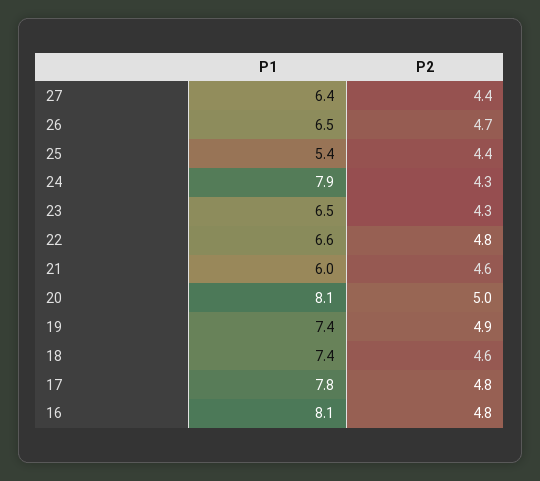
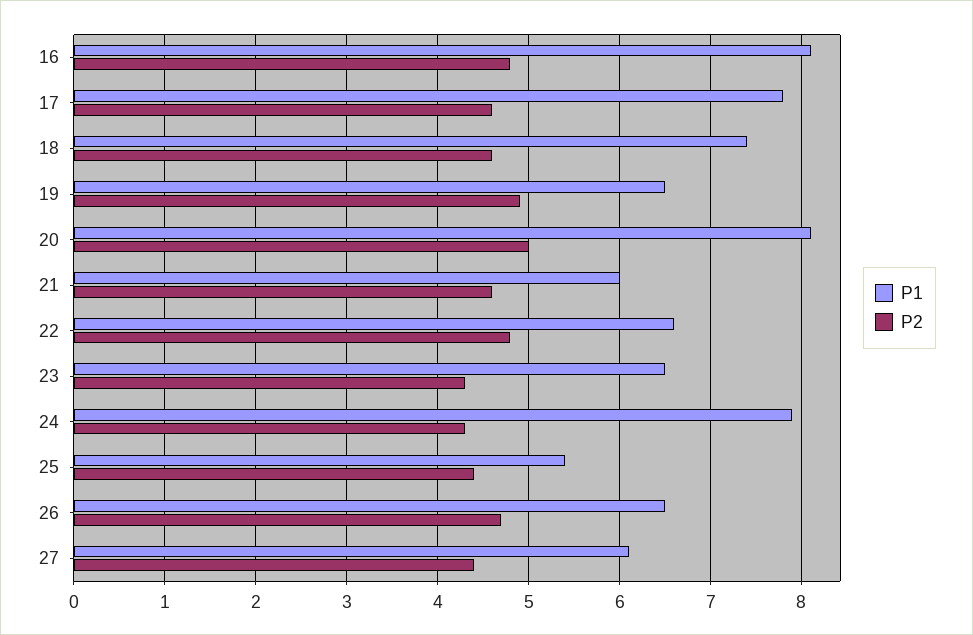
  {
    "P1": {
-     "27": 6.4,
+     "27": 6.1,
      "26": 6.5,
      "25": 5.4,
      "24": 7.9,
      "23": 6.5,
      "22": 6.6,
      "21": 6,
      "20": 8.1,
-     "19": 7.4,
+     "19": 6.5,
      "18": 7.4,
      "17": 7.8,
      "16": 8.1
    },
    "P2": {
      "27": 4.4,
      "26": 4.7,
      "25": 4.4,
      "24": 4.3,
      "23": 4.3,
      "22": 4.8,
      "21": 4.6,
      "20": 5,
      "19": 4.9,
      "18": 4.6,
-     "17": 4.8,
+     "17": 4.6,
      "16": 4.8
    }
  }

